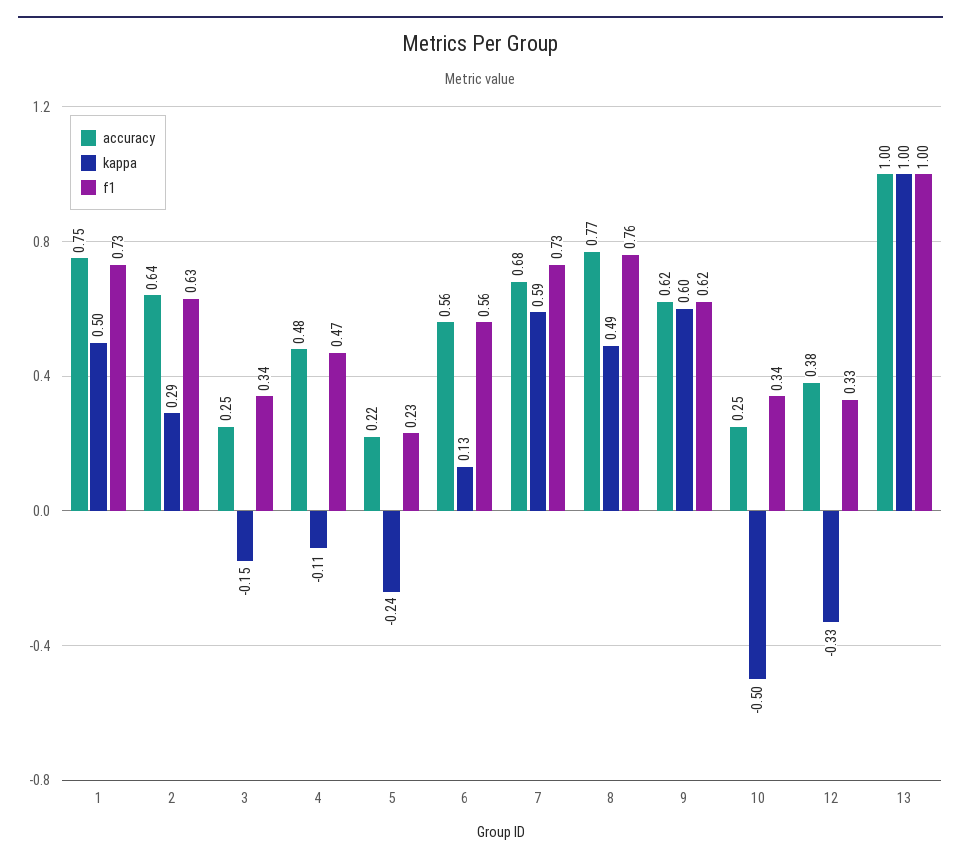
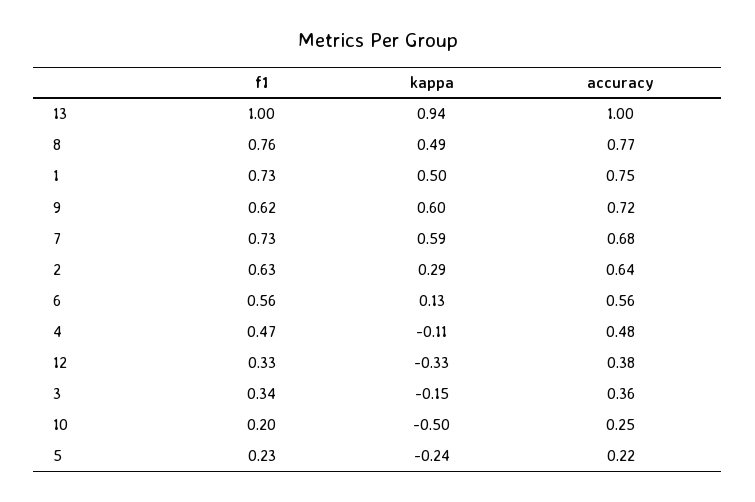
  {
    "accuracy": {
      "1": 0.75,
      "2": 0.64,
-     "3": 0.25,
+     "3": 0.36,
      "4": 0.48,
      "5": 0.22,
      "6": 0.56,
      "7": 0.68,
      "8": 0.77,
-     "9": 0.62,
+     "9": 0.72,
      "10": 0.25,
      "12": 0.38,
      "13": 1
    },
    "kappa": {
      "1": 0.5,
      "2": 0.29,
      "3": -0.15,
      "4": -0.11,
      "5": -0.24,
      "6": 0.13,
      "7": 0.59,
      "8": 0.49,
      "9": 0.6,
      "10": -0.5,
      "12": -0.33,
-     "13": 1
+     "13": 0.94
    },
    "f1": {
      "1": 0.73,
      "2": 0.63,
      "3": 0.34,
      "4": 0.47,
      "5": 0.23,
      "6": 0.56,
      "7": 0.73,
      "8": 0.76,
      "9": 0.62,
-     "10": 0.34,
+     "10": 0.2,
      "12": 0.33,
      "13": 1
    }
  }

